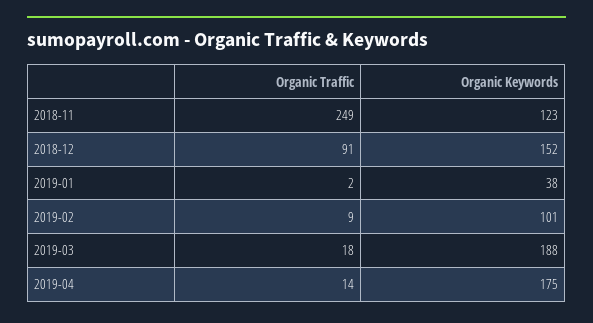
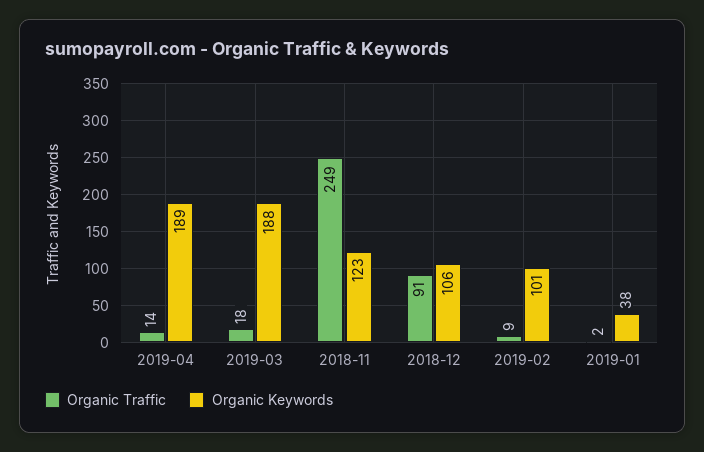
  {
    "Organic Traffic": {
      "2018-11": 249,
      "2018-12": 91,
      "2019-01": 2,
      "2019-02": 9,
      "2019-03": 18,
      "2019-04": 14
    },
    "Organic Keywords": {
      "2018-11": 123,
-     "2018-12": 152,
+     "2018-12": 106,
      "2019-01": 38,
      "2019-02": 101,
      "2019-03": 188,
-     "2019-04": 175
+     "2019-04": 189
    }
  }

